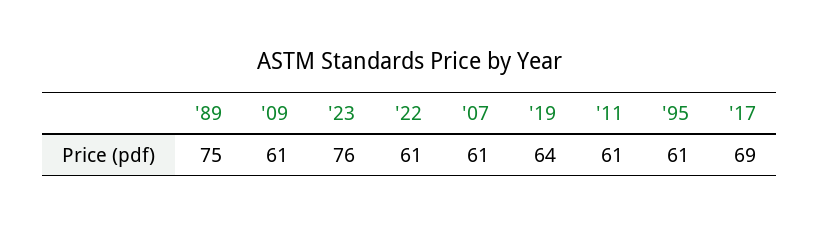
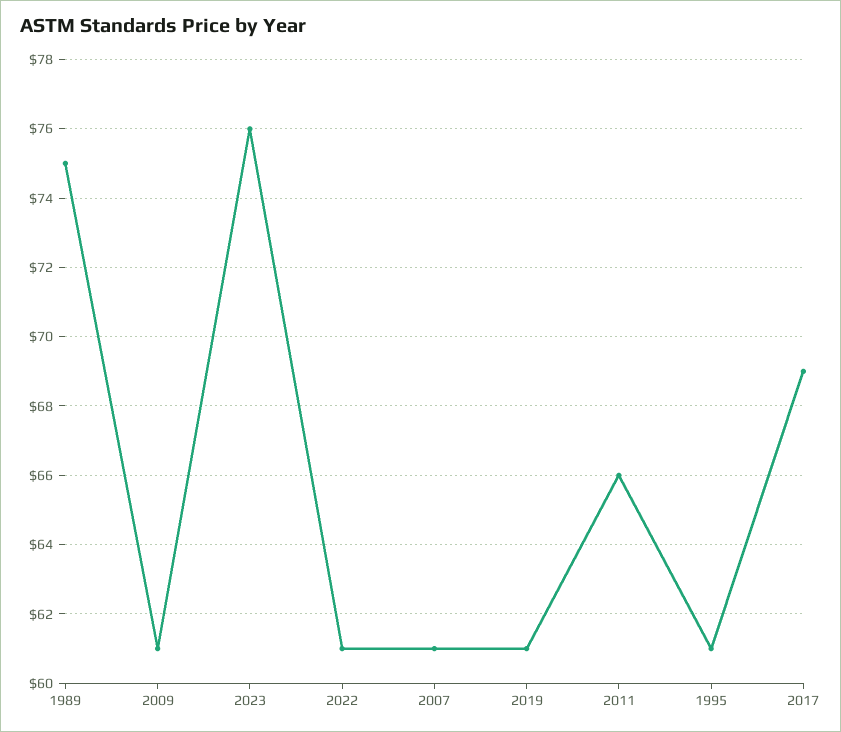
  {
    "'89": 75,
    "'09": 61,
    "'23": 76,
    "'22": 61,
    "'07": 61,
-   "'19": 64,
+   "'19": 61,
-   "'11": 61,
+   "'11": 66,
    "'95": 61,
    "'17": 69
  }

